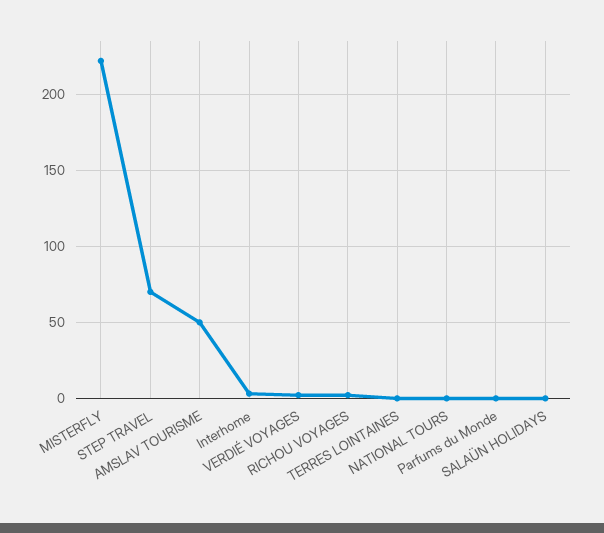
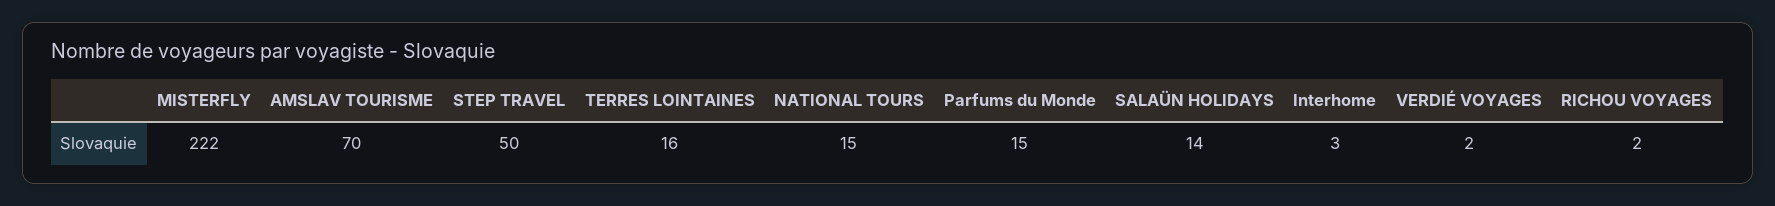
  {
    "MISTERFLY": 222,
-   "STEP TRAVEL": 70,
+   "STEP TRAVEL": 50,
-   "AMSLAV TOURISME": 50,
+   "AMSLAV TOURISME": 70,
    "Interhome": 3,
    "VERDIÉ VOYAGES": 2,
    "RICHOU VOYAGES": 2,
-   "TERRES LOINTAINES": 0,
+   "TERRES LOINTAINES": 16,
-   "NATIONAL TOURS": 0,
+   "NATIONAL TOURS": 15,
-   "Parfums du Monde": 0,
+   "Parfums du Monde": 15,
-   "SALAÜN HOLIDAYS": 0
+   "SALAÜN HOLIDAYS": 14
  }

